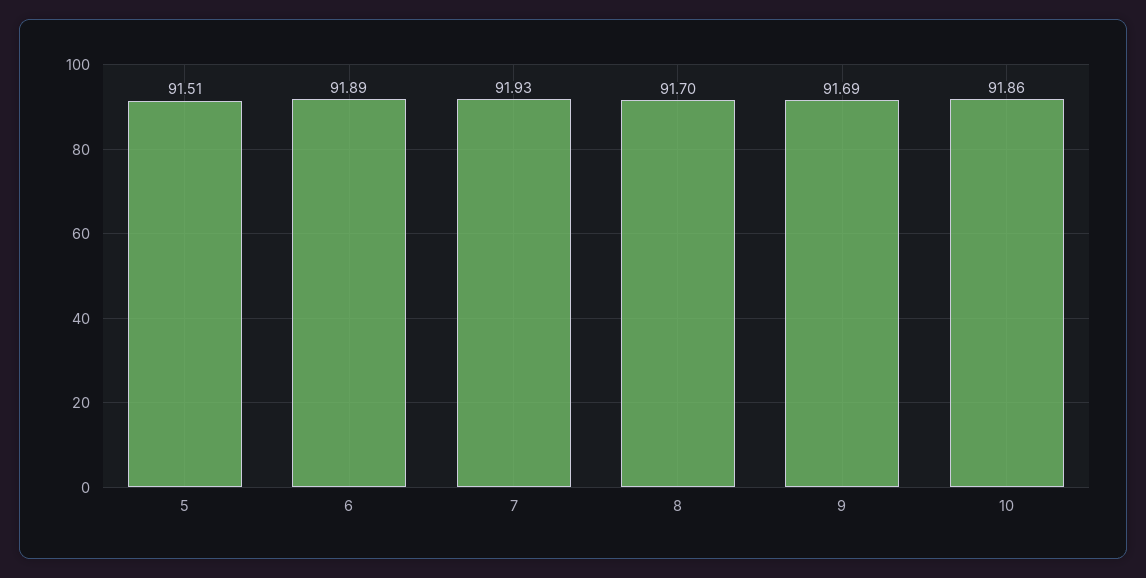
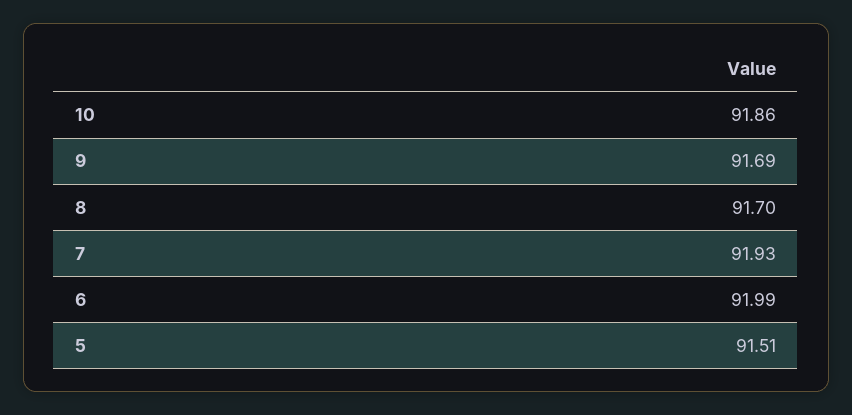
  {
    "5": 91.51,
-   "6": 91.89,
+   "6": 91.99,
    "7": 91.93,
    "8": 91.7,
    "9": 91.69,
    "10": 91.86
  }

